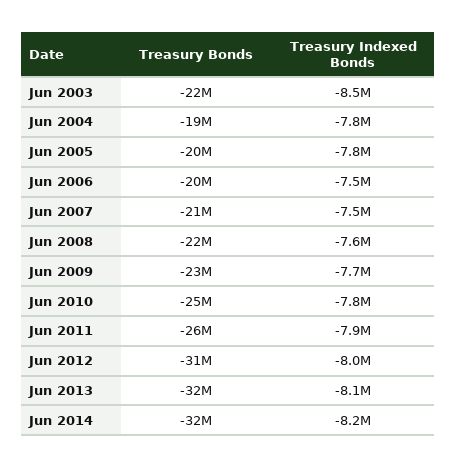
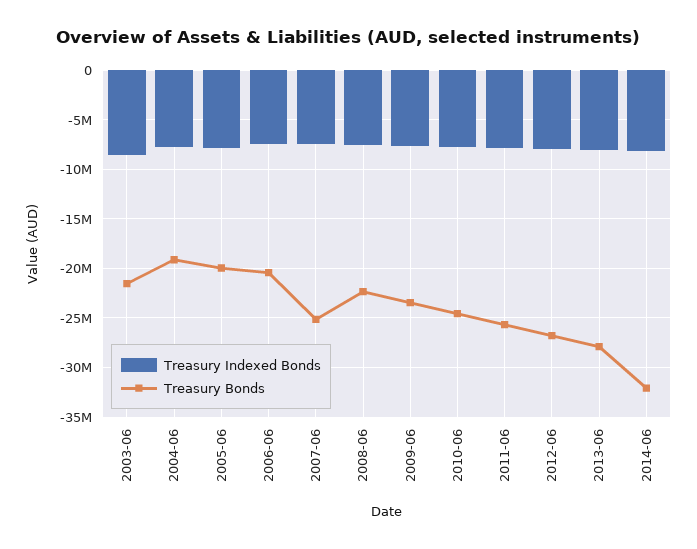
  {
    "Treasury Bonds": {
      "Jun 2003": -22000000,
      "Jun 2004": -19000000,
      "Jun 2005": -20000000,
      "Jun 2006": -20000000,
-     "Jun 2007": -21000000,
+     "Jun 2007": -25000000,
      "Jun 2008": -22000000,
      "Jun 2009": -23000000,
      "Jun 2010": -25000000,
      "Jun 2011": -26000000,
-     "Jun 2012": -31000000,
+     "Jun 2012": -27000000,
-     "Jun 2013": -32000000,
+     "Jun 2013": -28000000,
      "Jun 2014": -32000000
    },
    "Treasury Indexed Bonds": {
      "Jun 2003": -8500000,
      "Jun 2004": -7800000,
      "Jun 2005": -7800000,
      "Jun 2006": -7500000,
      "Jun 2007": -7500000,
      "Jun 2008": -7600000,
      "Jun 2009": -7700000,
      "Jun 2010": -7800000,
      "Jun 2011": -7900000,
      "Jun 2012": -8000000,
      "Jun 2013": -8100000,
      "Jun 2014": -8200000
    }
  }

